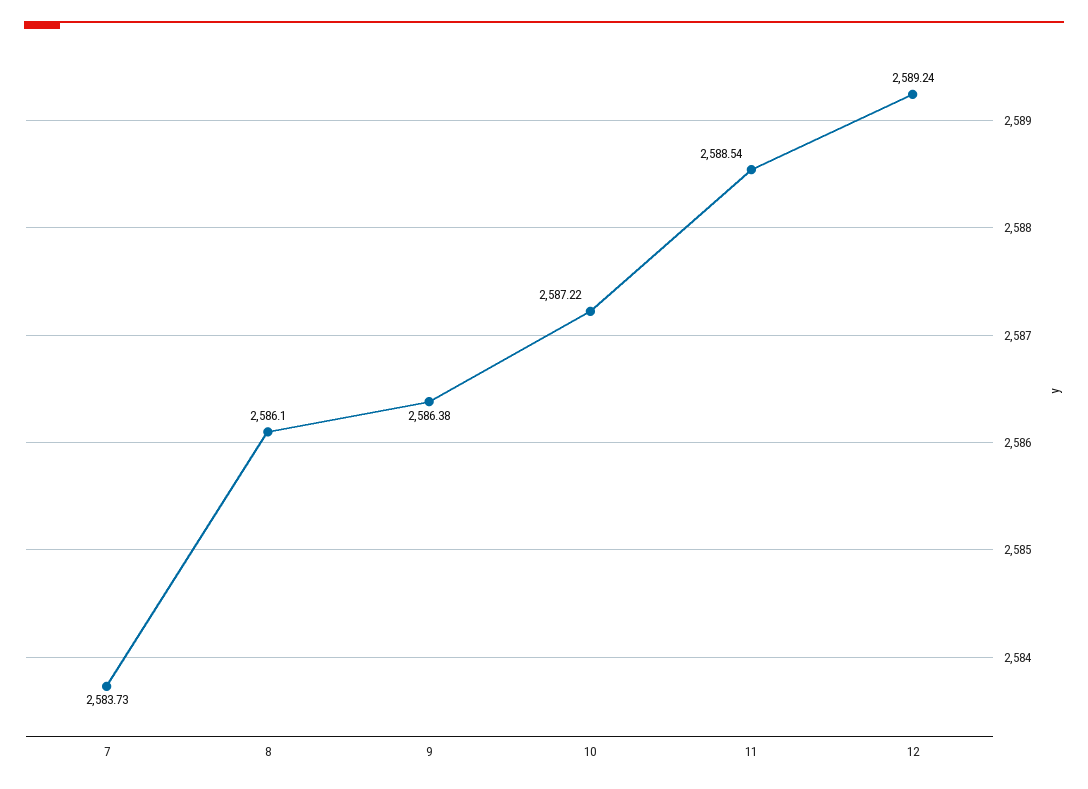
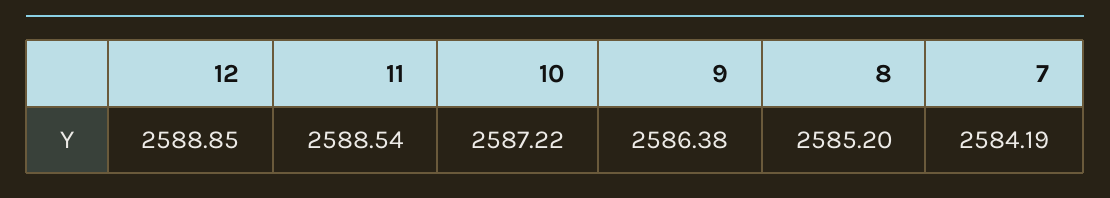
  {
-   "7": 2583.73,
+   "7": 2584.19,
-   "8": 2586.1,
+   "8": 2585.2,
    "9": 2586.38,
    "10": 2587.22,
    "11": 2588.54,
-   "12": 2589.24
+   "12": 2588.85
  }

